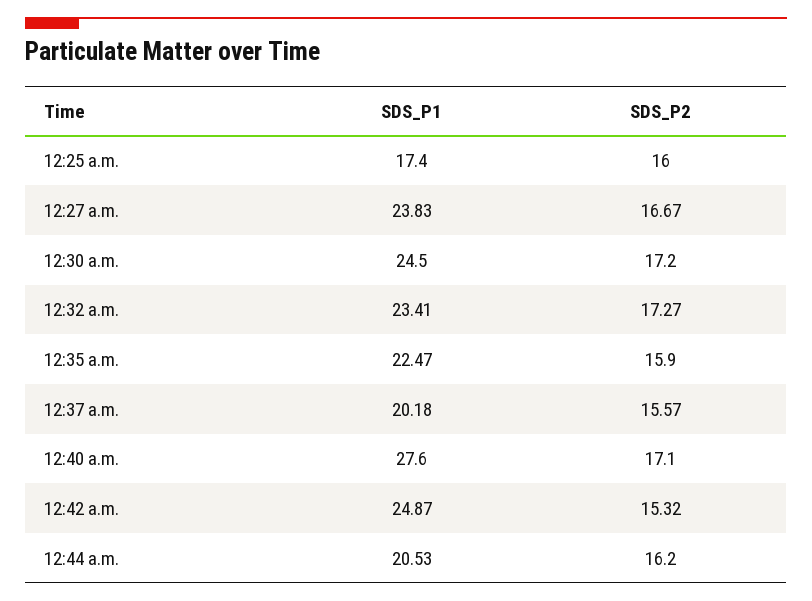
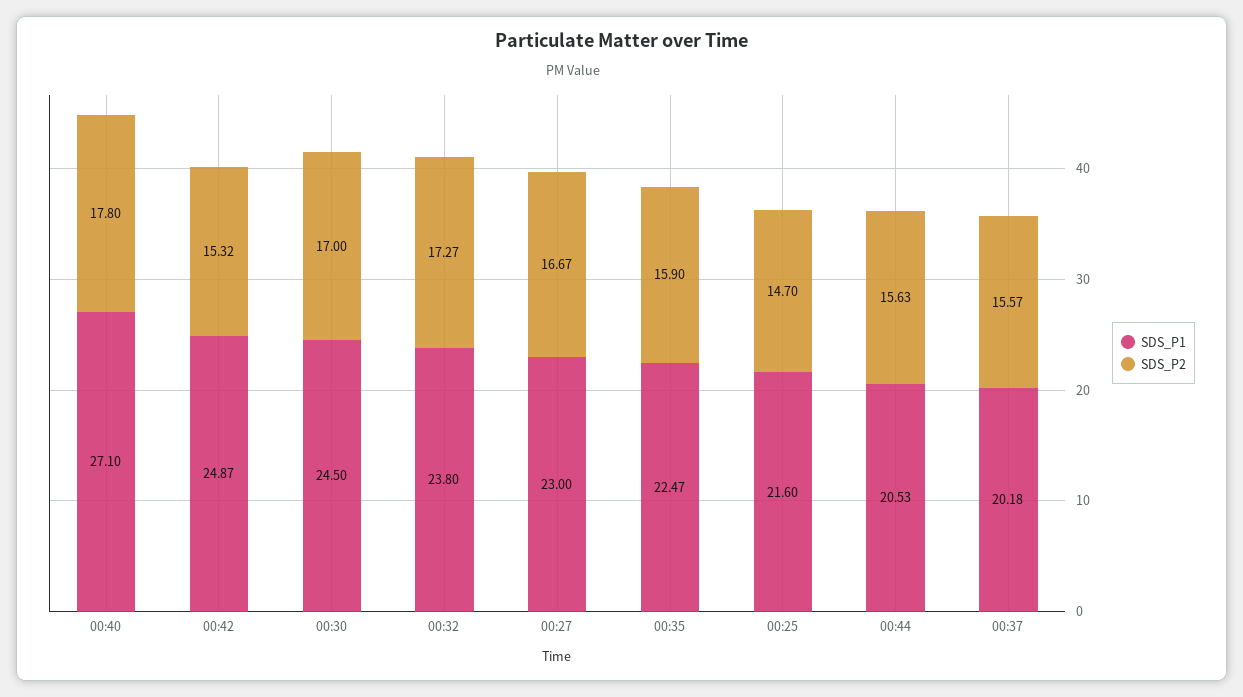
  {
    "SDS_P1": {
-     "12:25 a.m.": 17.4,
+     "12:25 a.m.": 21.6,
-     "12:27 a.m.": 23.83,
+     "12:27 a.m.": 23,
      "12:30 a.m.": 24.5,
-     "12:32 a.m.": 23.41,
+     "12:32 a.m.": 23.8,
      "12:35 a.m.": 22.47,
      "12:37 a.m.": 20.18,
-     "12:40 a.m.": 27.6,
+     "12:40 a.m.": 27.1,
      "12:42 a.m.": 24.87,
      "12:44 a.m.": 20.53
    },
    "SDS_P2": {
-     "12:25 a.m.": 16,
+     "12:25 a.m.": 14.7,
      "12:27 a.m.": 16.67,
-     "12:30 a.m.": 17.2,
+     "12:30 a.m.": 17,
      "12:32 a.m.": 17.27,
      "12:35 a.m.": 15.9,
      "12:37 a.m.": 15.57,
-     "12:40 a.m.": 17.1,
+     "12:40 a.m.": 17.8,
      "12:42 a.m.": 15.32,
-     "12:44 a.m.": 16.2
+     "12:44 a.m.": 15.63
    }
  }

